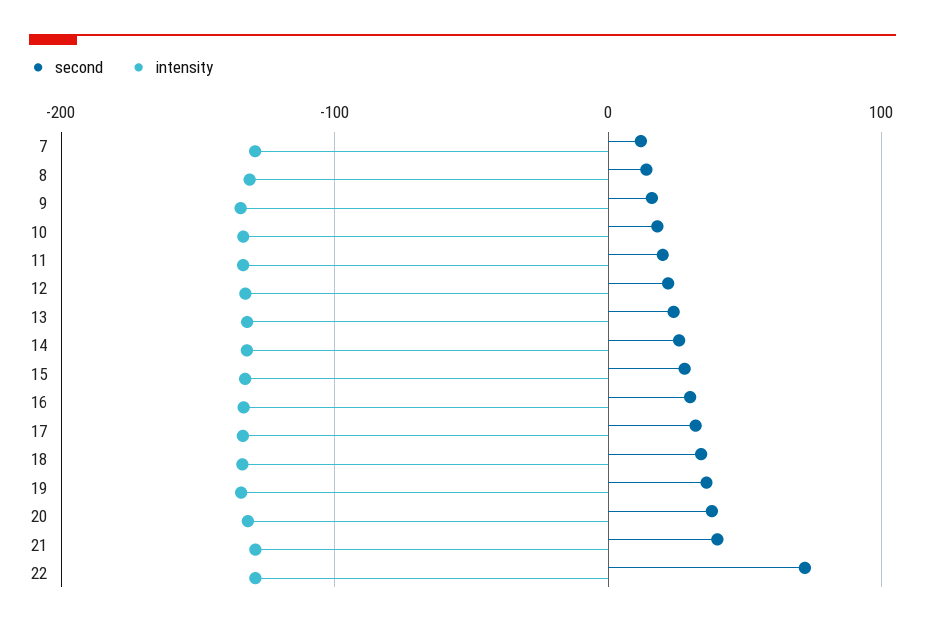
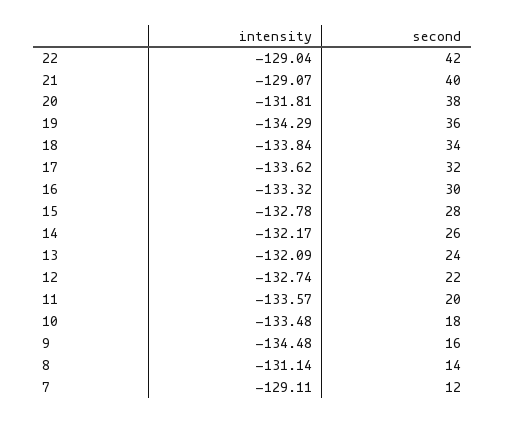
  {
    "second": {
      "7": 12,
      "8": 14,
      "9": 16,
      "10": 18,
      "11": 20,
      "12": 22,
      "13": 24,
      "14": 26,
      "15": 28,
      "16": 30,
      "17": 32,
      "18": 34,
      "19": 36,
      "20": 38,
      "21": 40,
-     "22": 70
+     "22": 42
    },
    "intensity": {
      "7": -129.11,
      "8": -131.14,
      "9": -134.48,
      "10": -133.48,
      "11": -133.57,
      "12": -132.74,
      "13": -132.09,
      "14": -132.17,
      "15": -132.78,
      "16": -133.32,
      "17": -133.62,
      "18": -133.84,
      "19": -134.29,
      "20": -131.81,
      "21": -129.07,
      "22": -129.04
    }
  }

